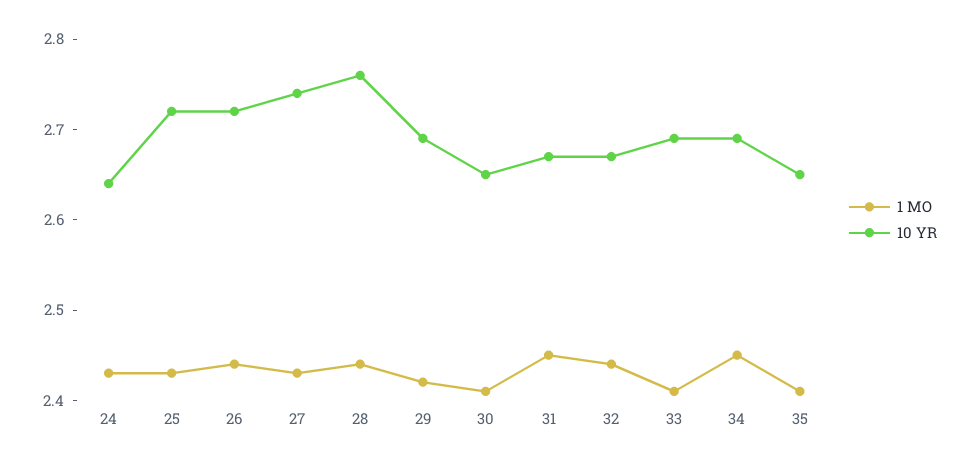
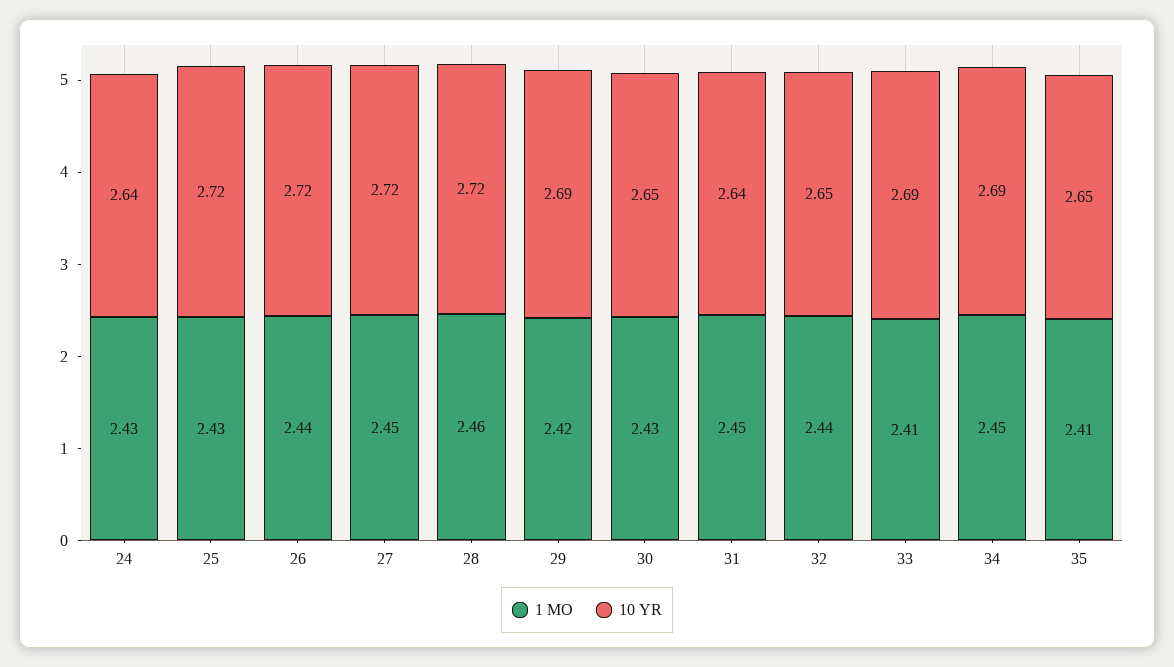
  {
    "1 MO": {
      "24": 2.43,
      "25": 2.43,
      "26": 2.44,
-     "27": 2.43,
+     "27": 2.45,
-     "28": 2.44,
+     "28": 2.46,
      "29": 2.42,
-     "30": 2.41,
+     "30": 2.43,
      "31": 2.45,
      "32": 2.44,
      "33": 2.41,
      "34": 2.45,
      "35": 2.41
    },
    "10 YR": {
      "24": 2.64,
      "25": 2.72,
      "26": 2.72,
-     "27": 2.74,
+     "27": 2.72,
-     "28": 2.76,
+     "28": 2.72,
      "29": 2.69,
      "30": 2.65,
-     "31": 2.67,
+     "31": 2.64,
-     "32": 2.67,
+     "32": 2.65,
      "33": 2.69,
      "34": 2.69,
      "35": 2.65
    }
  }

